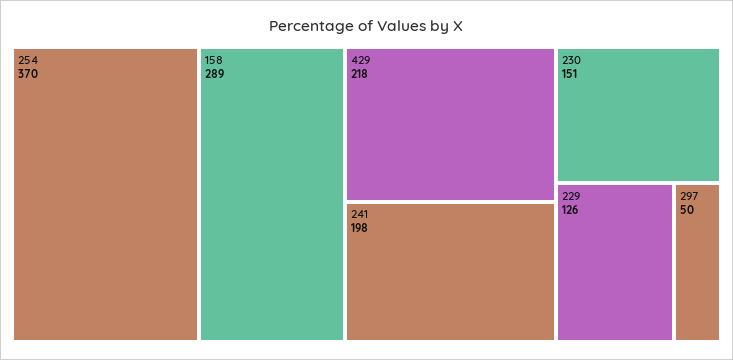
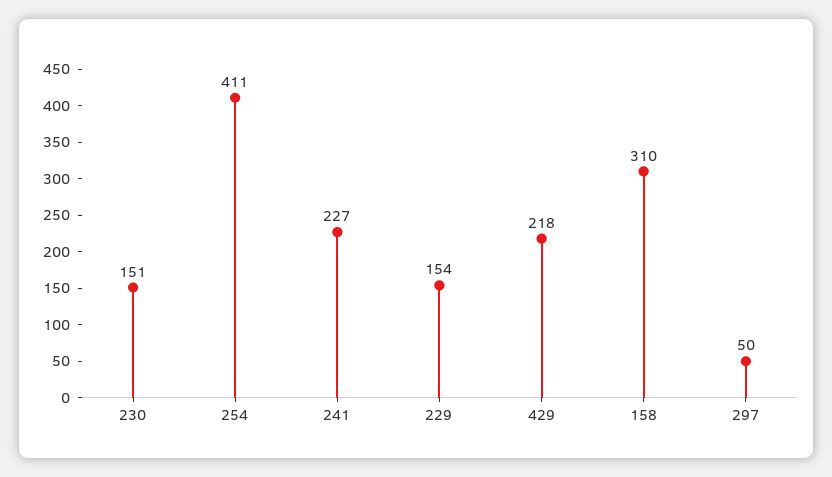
  {
-   "254": 370,
+   "254": 411,
-   "158": 289,
+   "158": 310,
    "429": 218,
-   "241": 198,
+   "241": 227,
    "230": 151,
-   "229": 126,
+   "229": 154,
    "297": 50
  }

